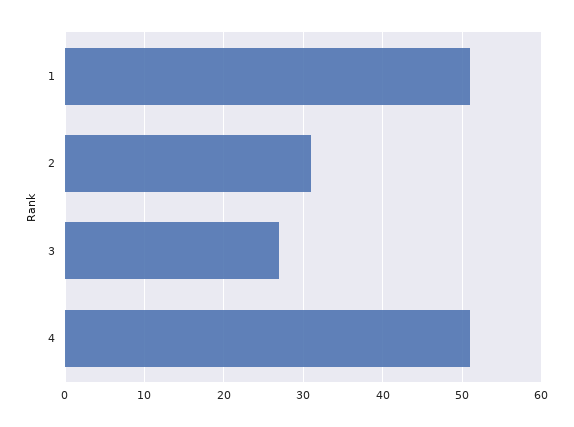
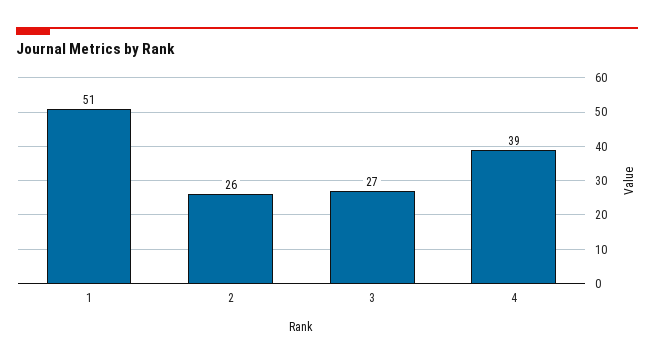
  {
    "1": 51,
-   "2": 31,
+   "2": 26,
    "3": 27,
-   "4": 51
+   "4": 39
  }

